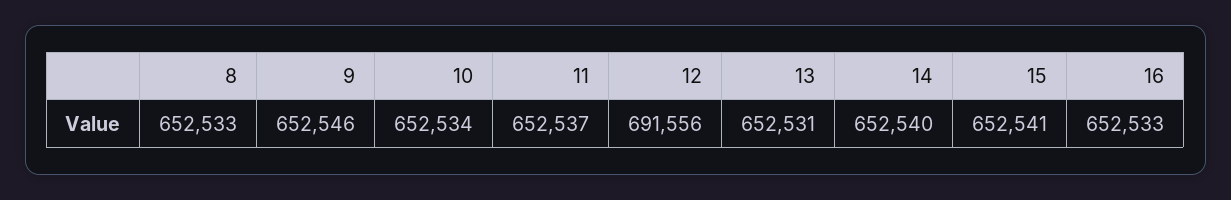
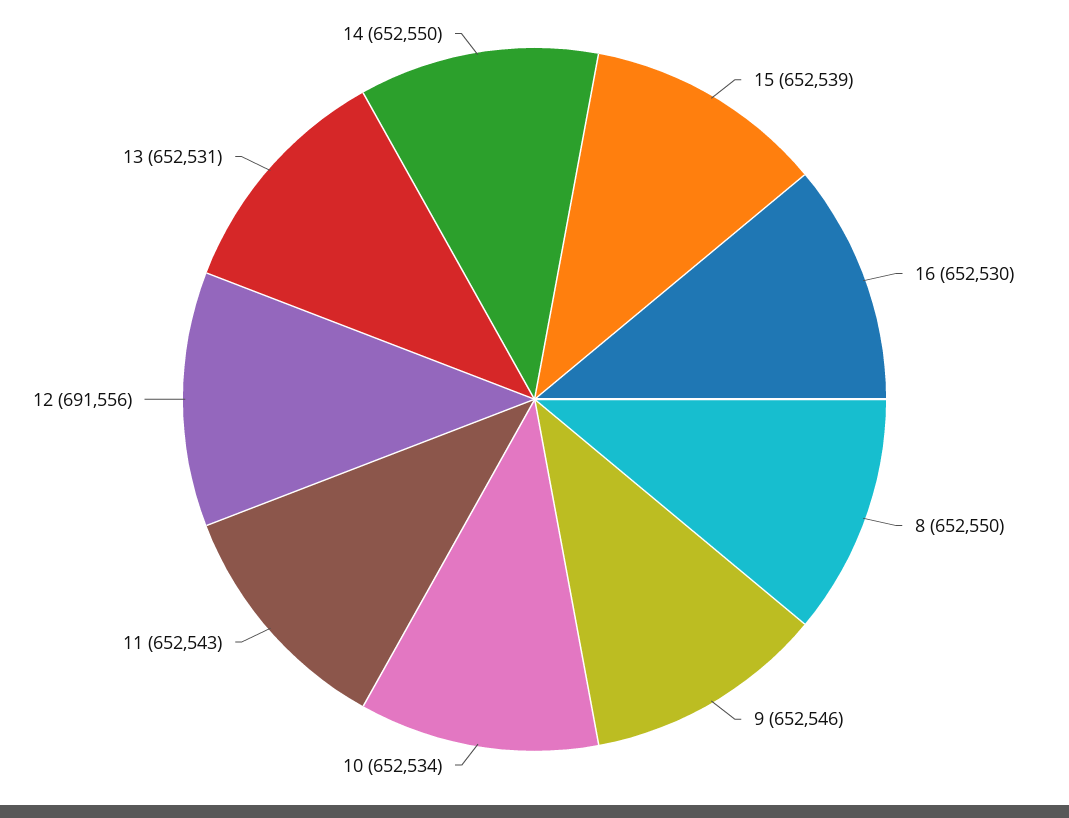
  {
-   "8": 652533,
+   "8": 652550,
    "9": 652546,
    "10": 652534,
-   "11": 652537,
+   "11": 652543,
    "12": 691556,
    "13": 652531,
-   "14": 652540,
+   "14": 652550,
-   "15": 652541,
+   "15": 652539,
-   "16": 652533
+   "16": 652530
  }

